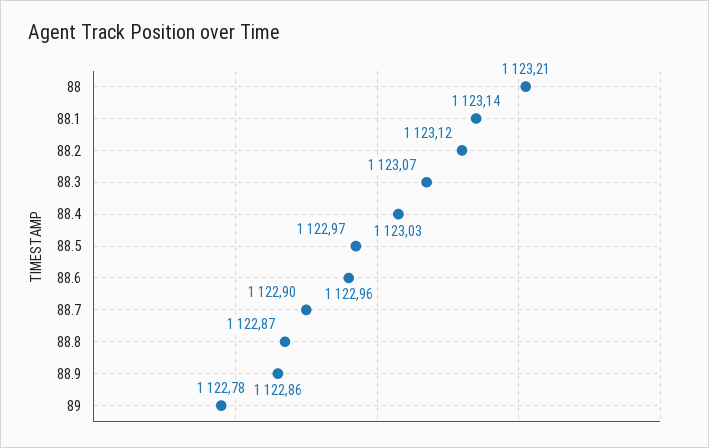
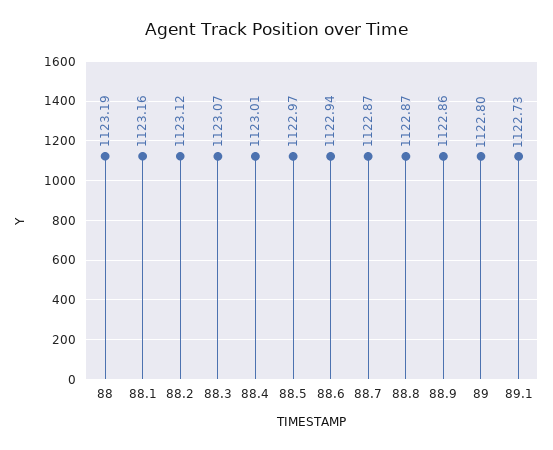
  {
-   "88": 1123.21,
+   "88": 1123.19,
-   "88.1": 1123.14,
+   "88.1": 1123.16,
    "88.2": 1123.12,
    "88.3": 1123.07,
-   "88.4": 1123.03,
+   "88.4": 1123.01,
    "88.5": 1122.97,
-   "88.6": 1122.96,
+   "88.6": 1122.94,
-   "88.7": 1122.9,
+   "88.7": 1122.87,
    "88.8": 1122.87,
    "88.9": 1122.86,
-   "89": 1122.78
+   "89": 1122.8,
+   "89.1": 1122.73
  }

